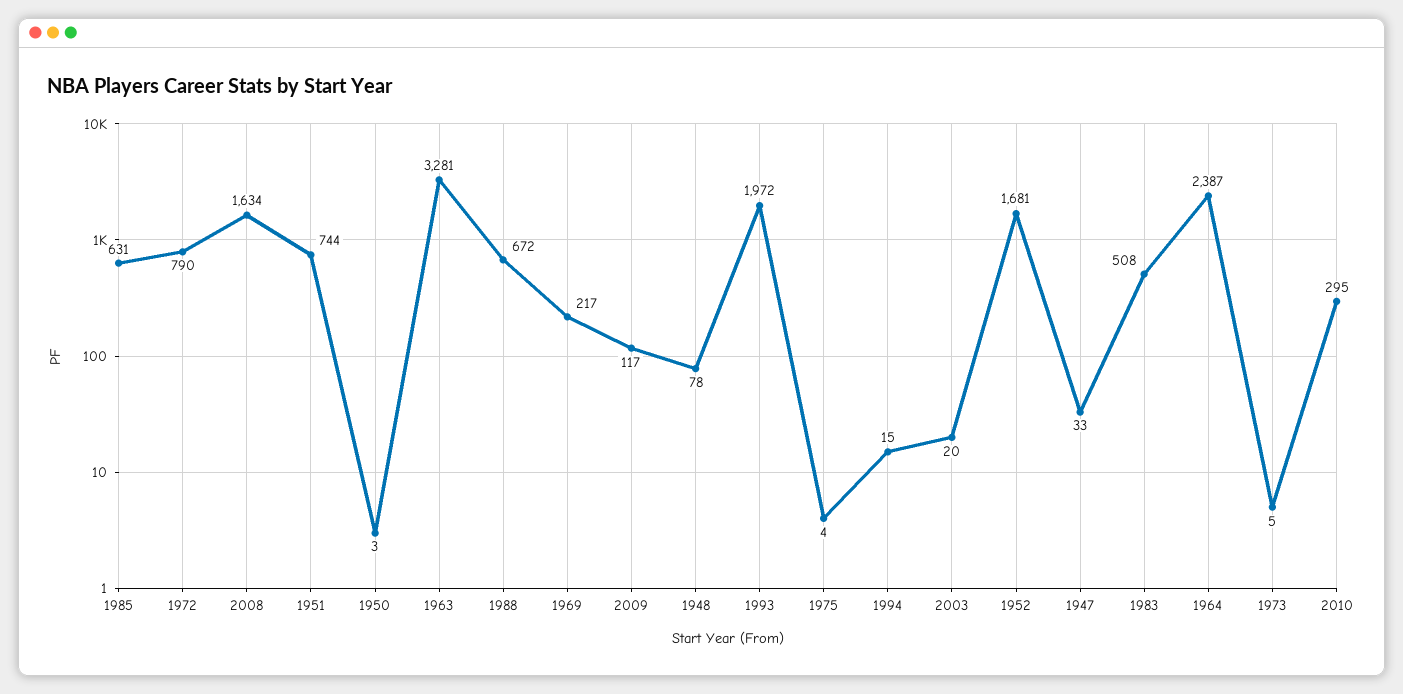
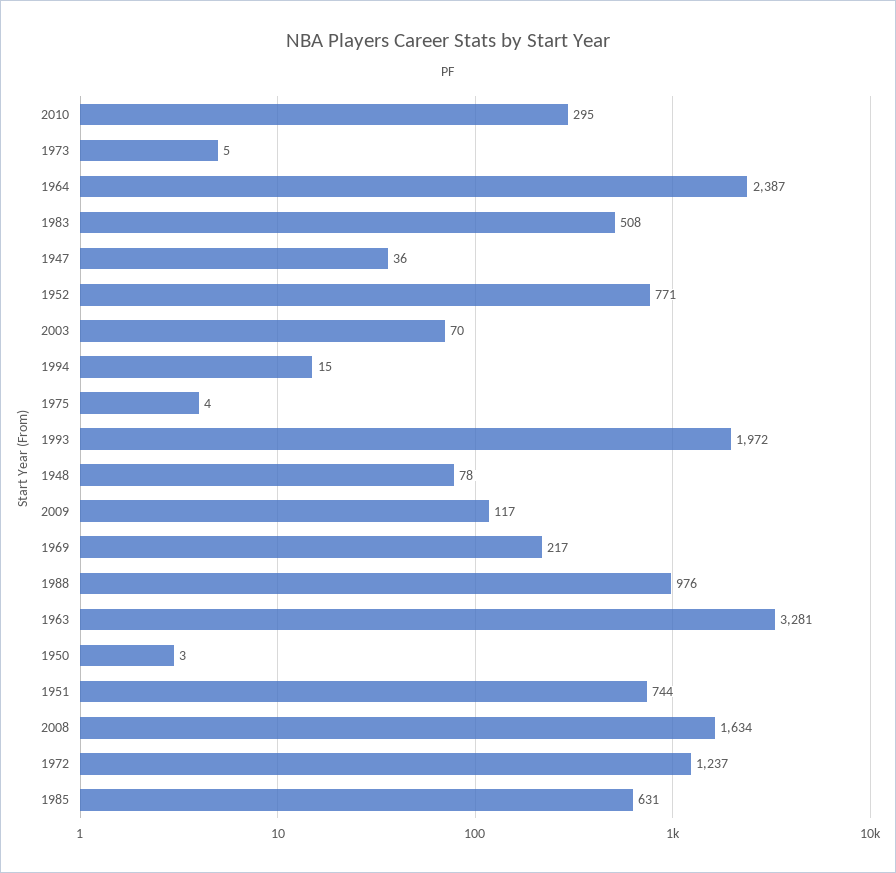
  {
    "1985": 631,
-   "1972": 790,
+   "1972": 1237,
    "2008": 1634,
    "1951": 744,
    "1950": 3,
    "1963": 3281,
-   "1988": 672,
+   "1988": 976,
    "1969": 217,
    "2009": 117,
    "1948": 78,
    "1993": 1972,
    "1975": 4,
    "1994": 15,
-   "2003": 20,
+   "2003": 70,
-   "1952": 1681,
+   "1952": 771,
-   "1947": 33,
+   "1947": 36,
    "1983": 508,
    "1964": 2387,
    "1973": 5,
    "2010": 295
  }

